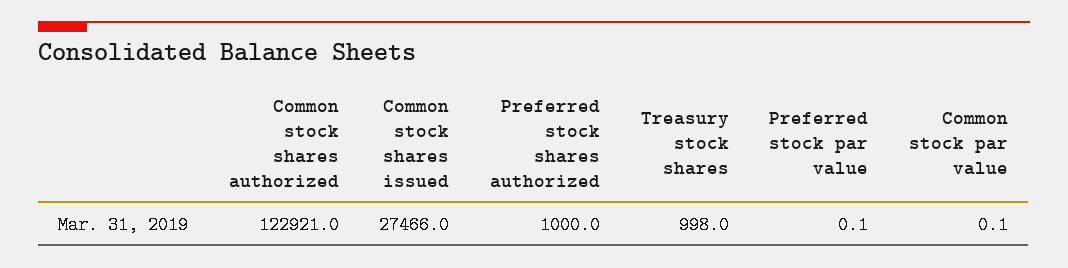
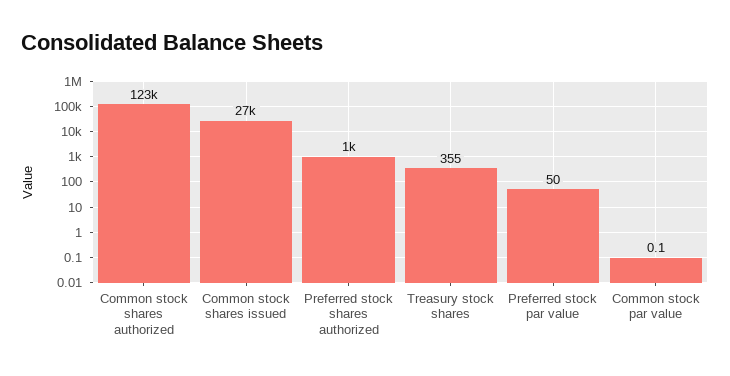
  {
    "Common stock shares authorized": 122921,
    "Common stock shares issued": 27466,
    "Preferred stock shares authorized": 1000,
-   "Treasury stock shares": 998,
+   "Treasury stock shares": 355,
-   "Preferred stock par value": 0.1,
+   "Preferred stock par value": 50,
    "Common stock par value": 0.1
  }

